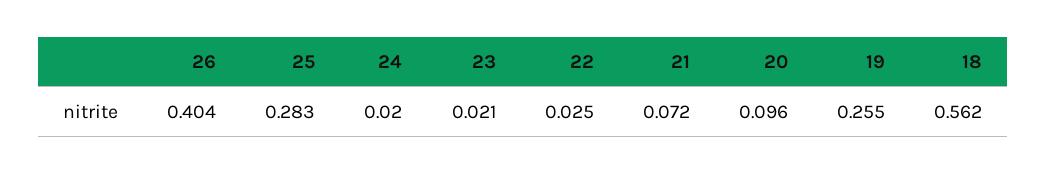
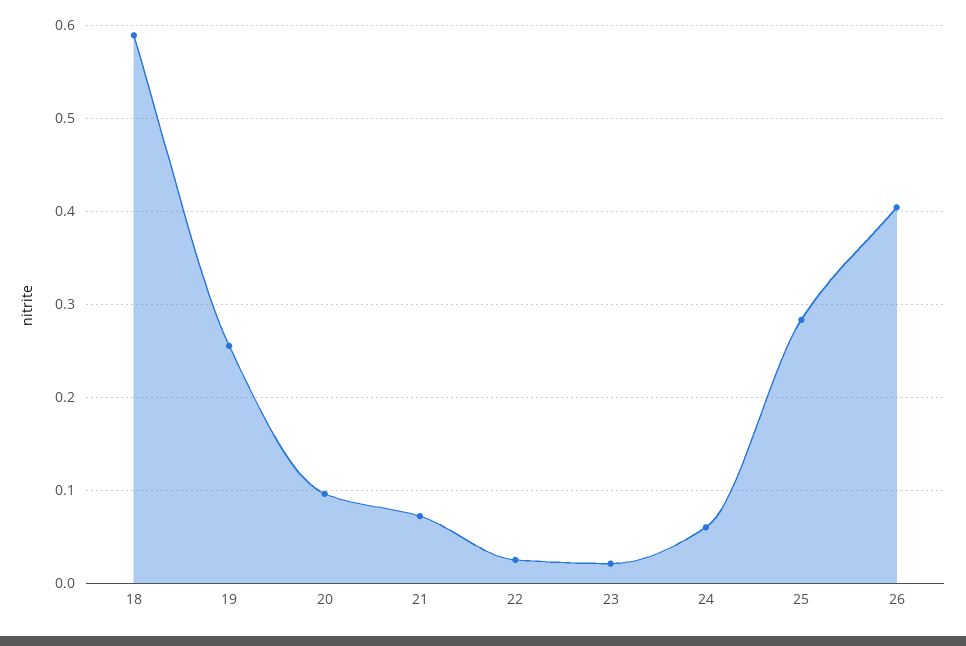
  {
    "26": 0.404,
    "25": 0.283,
-   "24": 0.02,
+   "24": 0.06,
    "23": 0.021,
    "22": 0.025,
    "21": 0.072,
    "20": 0.096,
    "19": 0.255,
-   "18": 0.562
+   "18": 0.59
  }

